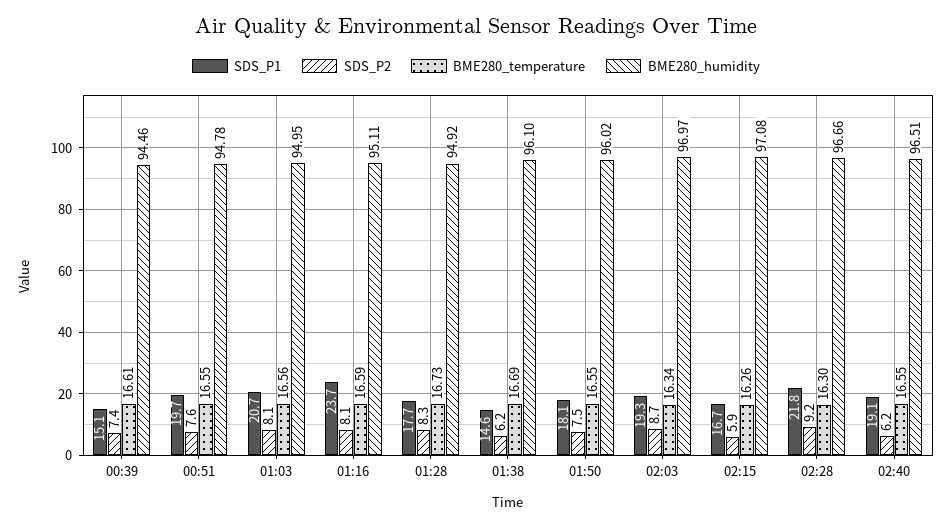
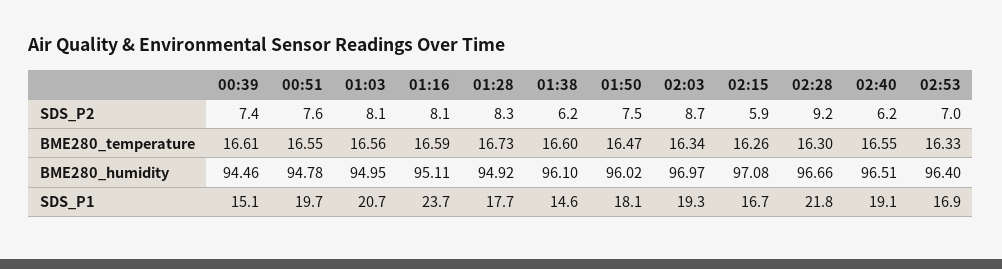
  {
    "SDS_P1": {
      "00:39": 15.1,
      "00:51": 19.7,
      "01:03": 20.7,
      "01:16": 23.7,
      "01:28": 17.7,
      "01:38": 14.6,
      "01:50": 18.1,
      "02:03": 19.3,
      "02:15": 16.7,
      "02:28": 21.8,
-     "02:40": 19.1
+     "02:40": 19.1,
+     "02:53": 16.9
    },
    "SDS_P2": {
      "00:39": 7.4,
      "00:51": 7.6,
      "01:03": 8.1,
      "01:16": 8.1,
      "01:28": 8.3,
      "01:38": 6.2,
      "01:50": 7.5,
      "02:03": 8.7,
      "02:15": 5.9,
      "02:28": 9.2,
-     "02:40": 6.2
+     "02:40": 6.2,
+     "02:53": 7
    },
    "BME280_temperature": {
      "00:39": 16.61,
      "00:51": 16.55,
      "01:03": 16.56,
      "01:16": 16.59,
      "01:28": 16.73,
-     "01:38": 16.69,
+     "01:38": 16.6,
-     "01:50": 16.55,
+     "01:50": 16.47,
      "02:03": 16.34,
      "02:15": 16.26,
      "02:28": 16.3,
-     "02:40": 16.55
+     "02:40": 16.55,
+     "02:53": 16.33
    },
    "BME280_humidity": {
      "00:39": 94.46,
      "00:51": 94.78,
      "01:03": 94.95,
      "01:16": 95.11,
      "01:28": 94.92,
      "01:38": 96.1,
      "01:50": 96.02,
      "02:03": 96.97,
      "02:15": 97.08,
      "02:28": 96.66,
-     "02:40": 96.51
+     "02:40": 96.51,
+     "02:53": 96.4
    }
  }

